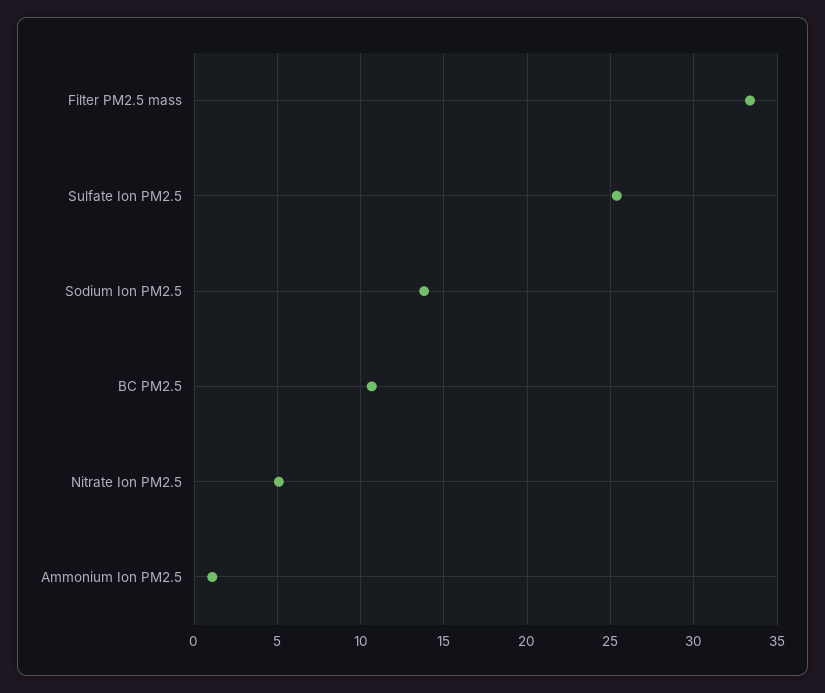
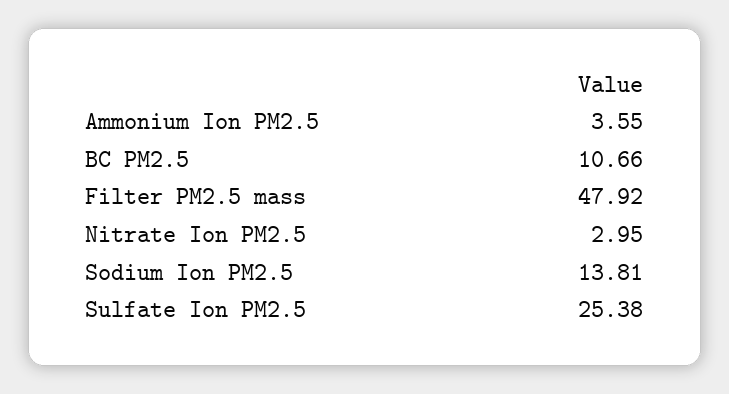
  {
-   "Filter PM2.5 mass": 33.5,
+   "Filter PM2.5 mass": 47.92,
    "Sulfate Ion PM2.5": 25.38,
    "Sodium Ion PM2.5": 13.81,
    "BC PM2.5": 10.66,
-   "Nitrate Ion PM2.5": 5,
+   "Nitrate Ion PM2.5": 2.95,
-   "Ammonium Ion PM2.5": 1
+   "Ammonium Ion PM2.5": 3.55
  }

